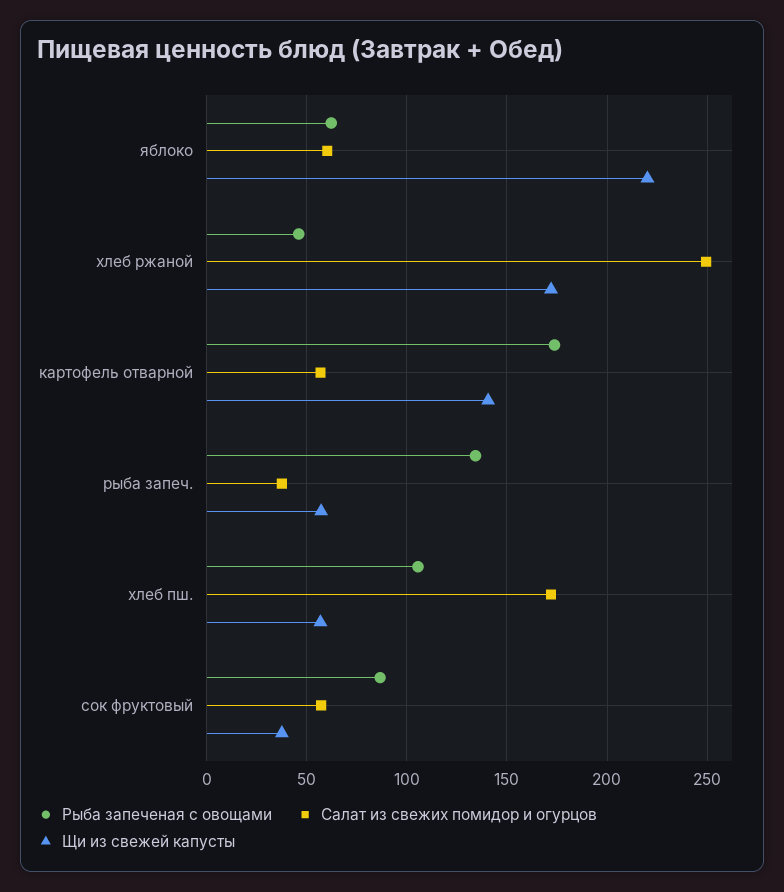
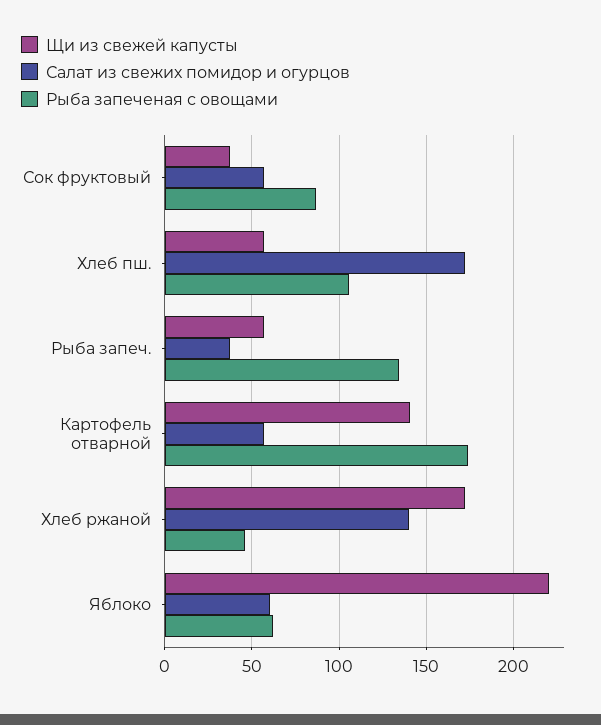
  {
    "Рыба запеченая с овощами": {
      "яблоко": 60,
      "хлеб ржаной": 45,
      "картофель отварной": 175,
      "рыба запеч.": 135,
      "хлеб пш.": 105,
      "сок фруктовый": 85
    },
    "Салат из свежих помидор и огурцов": {
      "яблоко": 60,
-     "хлеб ржаной": 250,
+     "хлеб ржаной": 140,
      "картофель отварной": 55,
      "рыба запеч.": 40,
      "хлеб пш.": 170,
      "сок фруктовый": 55
    },
    "Щи из свежей капусты": {
      "яблоко": 220,
      "хлеб ржаной": 170,
      "картофель отварной": 140,
      "рыба запеч.": 55,
      "хлеб пш.": 55,
      "сок фруктовый": 40
    }
  }

